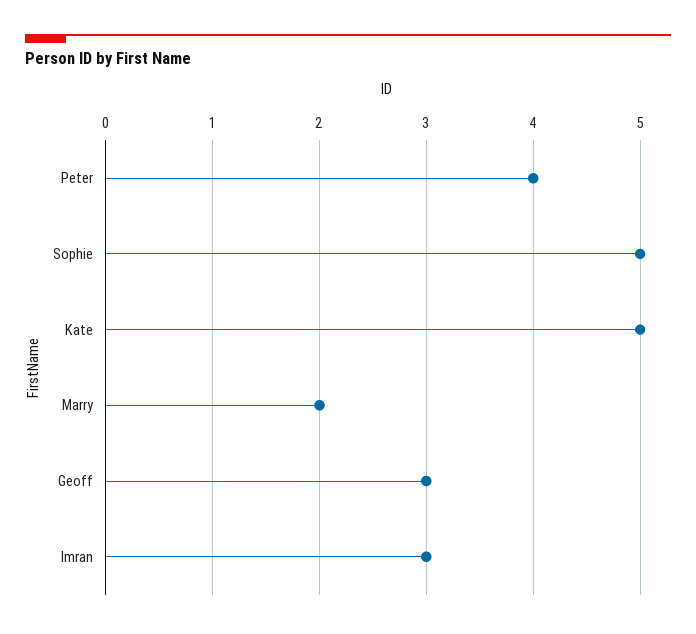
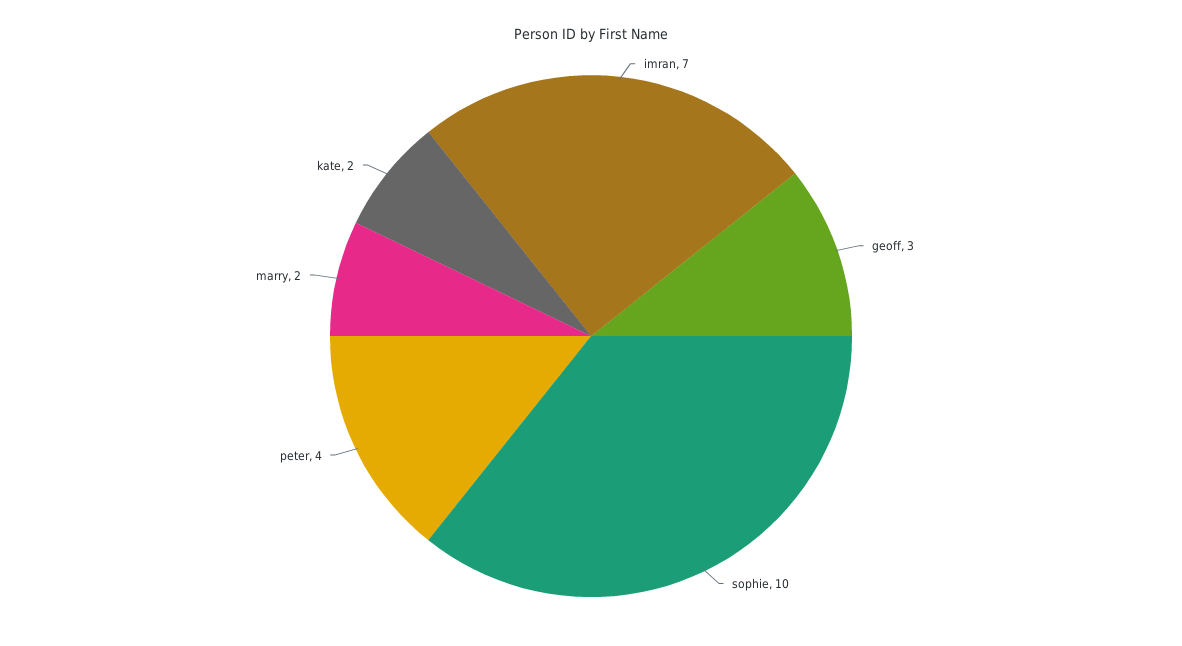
  {
    "Peter": 4,
-   "Sophie": 5,
+   "Sophie": 10,
-   "Kate": 5,
+   "Kate": 2,
    "Marry": 2,
    "Geoff": 3,
-   "Imran": 3
+   "Imran": 7
  }

